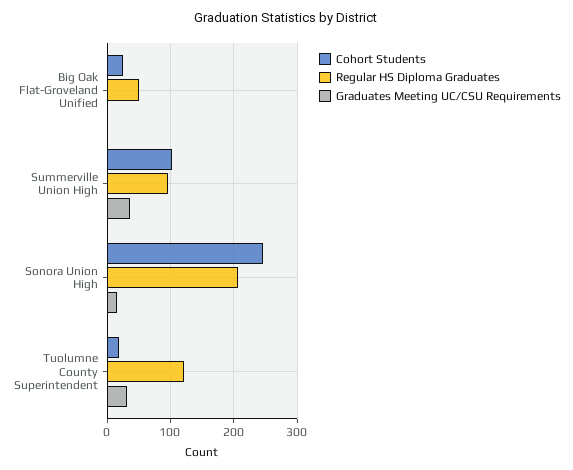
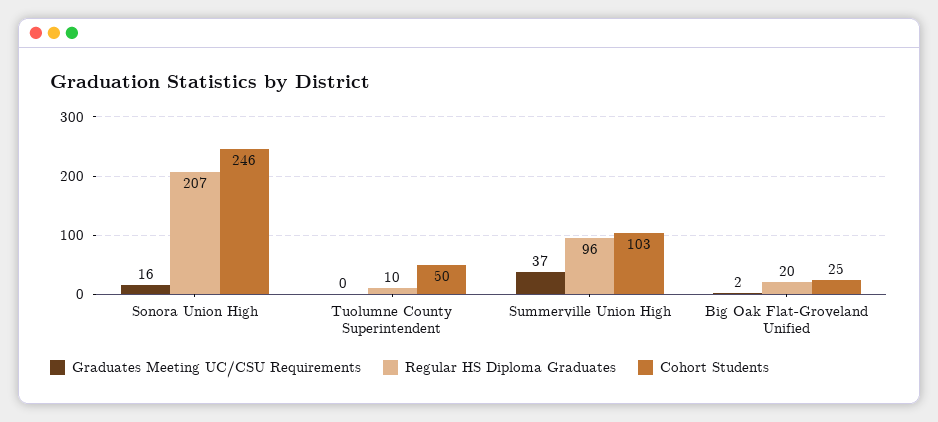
  {
    "Cohort Students": {
      "Big Oak Flat-Groveland Unified": 25,
      "Summerville Union High": 103,
      "Sonora Union High": 246,
-     "Tuolumne County Superintendent": 20
+     "Tuolumne County Superintendent": 50
    },
    "Regular HS Diploma Graduates": {
-     "Big Oak Flat-Groveland Unified": 50,
+     "Big Oak Flat-Groveland Unified": 20,
      "Summerville Union High": 96,
      "Sonora Union High": 207,
-     "Tuolumne County Superintendent": 120
+     "Tuolumne County Superintendent": 10
    },
    "Graduates Meeting UC/CSU Requirements": {
      "Big Oak Flat-Groveland Unified": 2,
      "Summerville Union High": 37,
      "Sonora Union High": 16,
-     "Tuolumne County Superintendent": 30
+     "Tuolumne County Superintendent": 0
    }
  }

